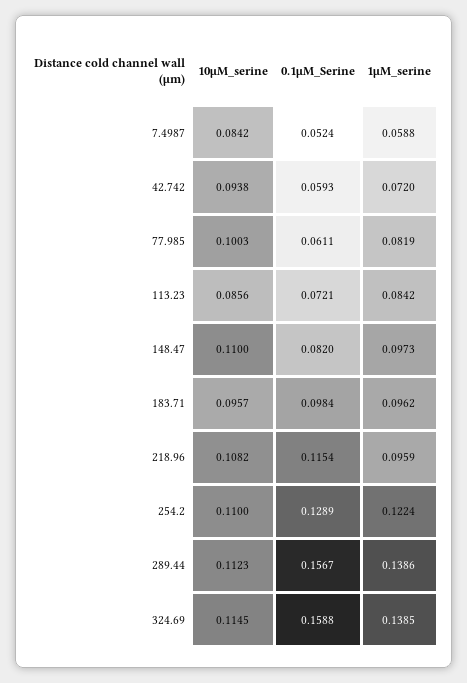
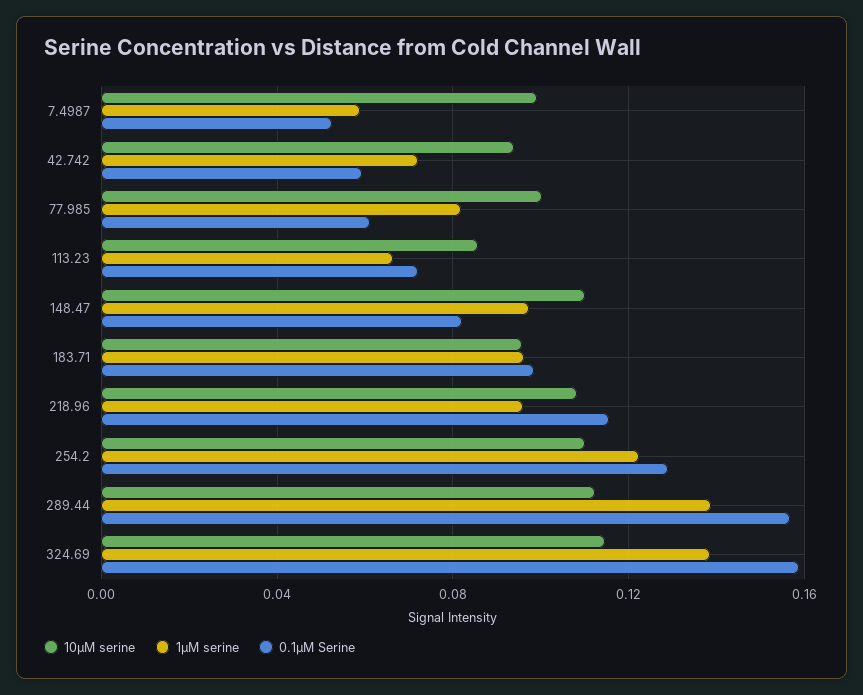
  {
    "10µM_serine": {
-     "7.4987": 0.0842,
+     "7.4987": 0.1,
      "42.742": 0.0938,
      "77.985": 0.1003,
      "113.23": 0.0856,
      "148.47": 0.11,
      "183.71": 0.0957,
      "218.96": 0.1082,
      "254.2": 0.11,
      "289.44": 0.1123,
      "324.69": 0.1145
    },
    "0.1µM_Serine": {
      "7.4987": 0.0524,
      "42.742": 0.0593,
      "77.985": 0.0611,
      "113.23": 0.0721,
      "148.47": 0.082,
      "183.71": 0.0984,
      "218.96": 0.1154,
      "254.2": 0.1289,
      "289.44": 0.1567,
      "324.69": 0.1588
    },
    "1µM_serine": {
      "7.4987": 0.0588,
      "42.742": 0.072,
      "77.985": 0.0819,
-     "113.23": 0.0842,
+     "113.23": 0.065,
      "148.47": 0.0973,
      "183.71": 0.0962,
      "218.96": 0.0959,
      "254.2": 0.1224,
      "289.44": 0.1386,
      "324.69": 0.1385
    }
  }

